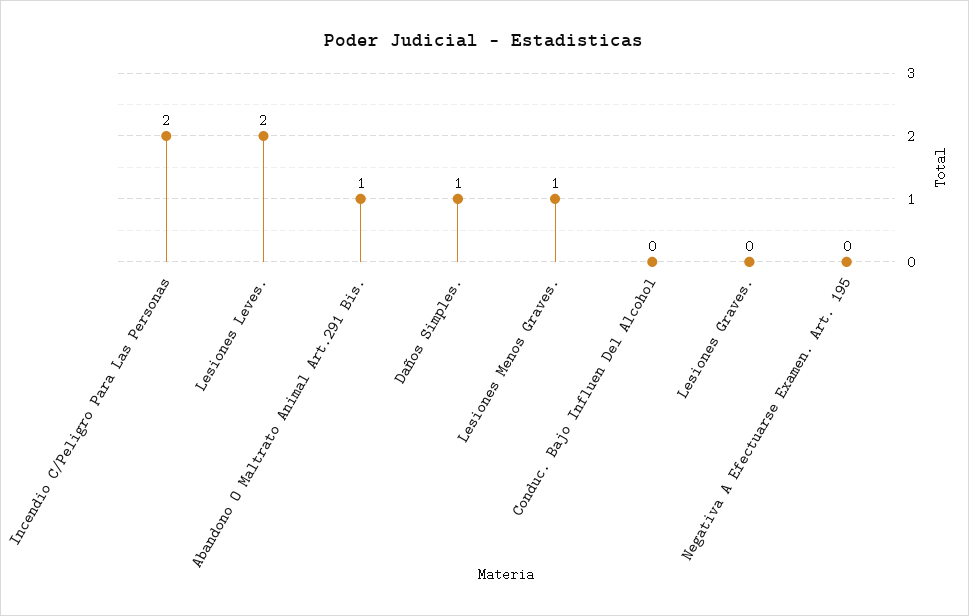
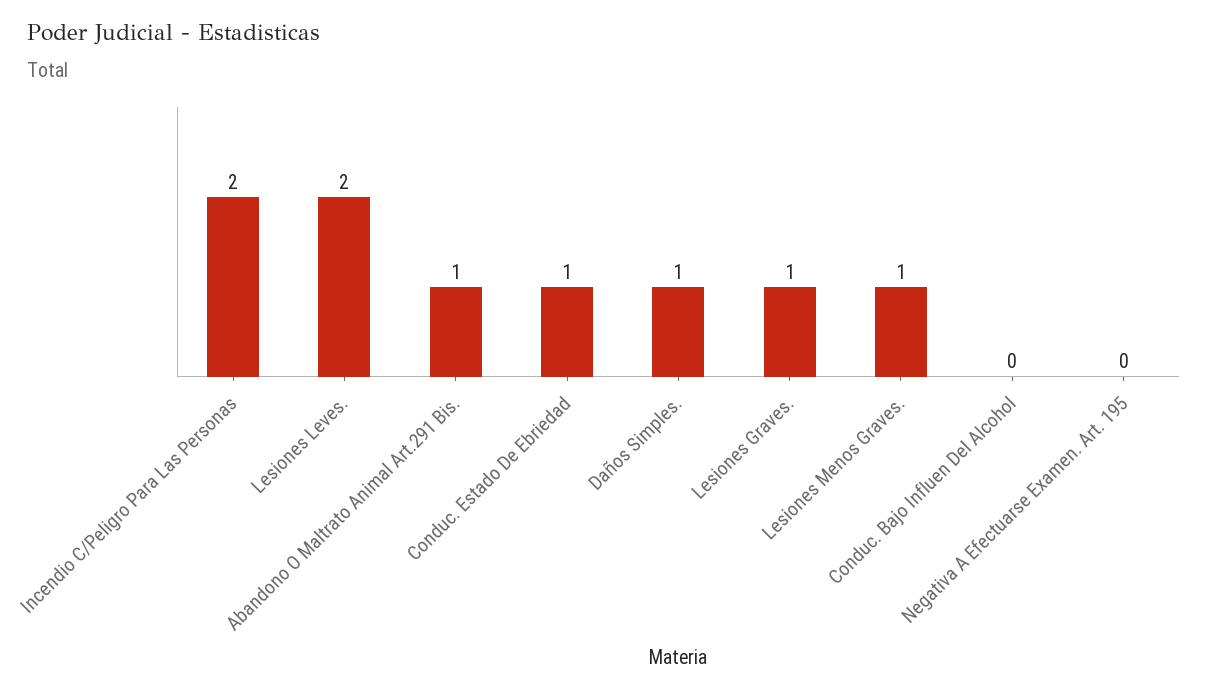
  {
    "Incendio C/Peligro Para Las Personas": 2,
    "Lesiones Leves.": 2,
    "Abandono O Maltrato Animal Art.291 Bis.": 1,
    "Daños Simples.": 1,
    "Lesiones Menos Graves.": 1,
    "Conduc. Bajo Influen Del Alcohol": 0,
-   "Lesiones Graves.": 0,
+   "Lesiones Graves.": 1,
-   "Negativa A Efectuarse Examen. Art. 195": 0
+   "Negativa A Efectuarse Examen. Art. 195": 0,
+   "Conduc. Estado De Ebriedad": 1
  }

